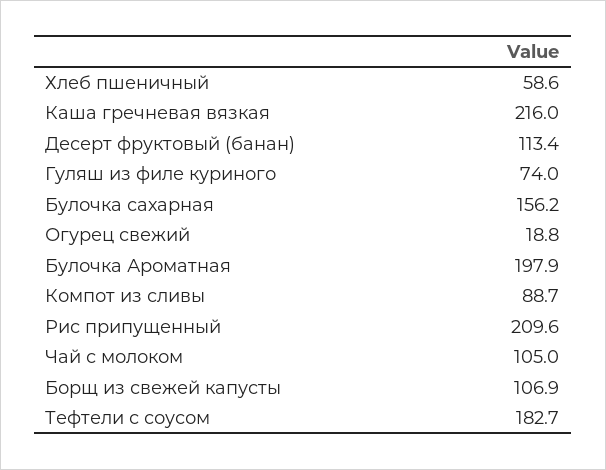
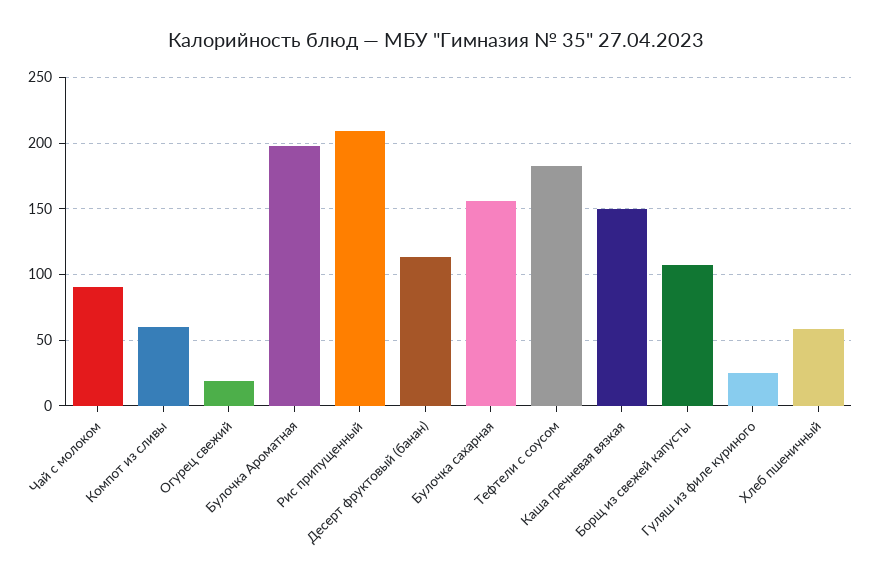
  {
    "Хлеб пшеничный": 58.6,
-   "Каша гречневая вязкая": 216,
+   "Каша гречневая вязкая": 150,
    "Десерт фруктовый (банан)": 113.4,
-   "Гуляш из филе куриного": 74,
+   "Гуляш из филе куриного": 25,
    "Булочка сахарная": 156.2,
    "Огурец свежий": 18.8,
    "Булочка Ароматная": 197.9,
-   "Компот из сливы": 88.7,
+   "Компот из сливы": 60,
    "Рис припущенный": 209.6,
-   "Чай с молоком": 105,
+   "Чай с молоком": 90,
    "Борщ из свежей капусты": 106.9,
    "Тефтели с соусом": 182.7
  }

